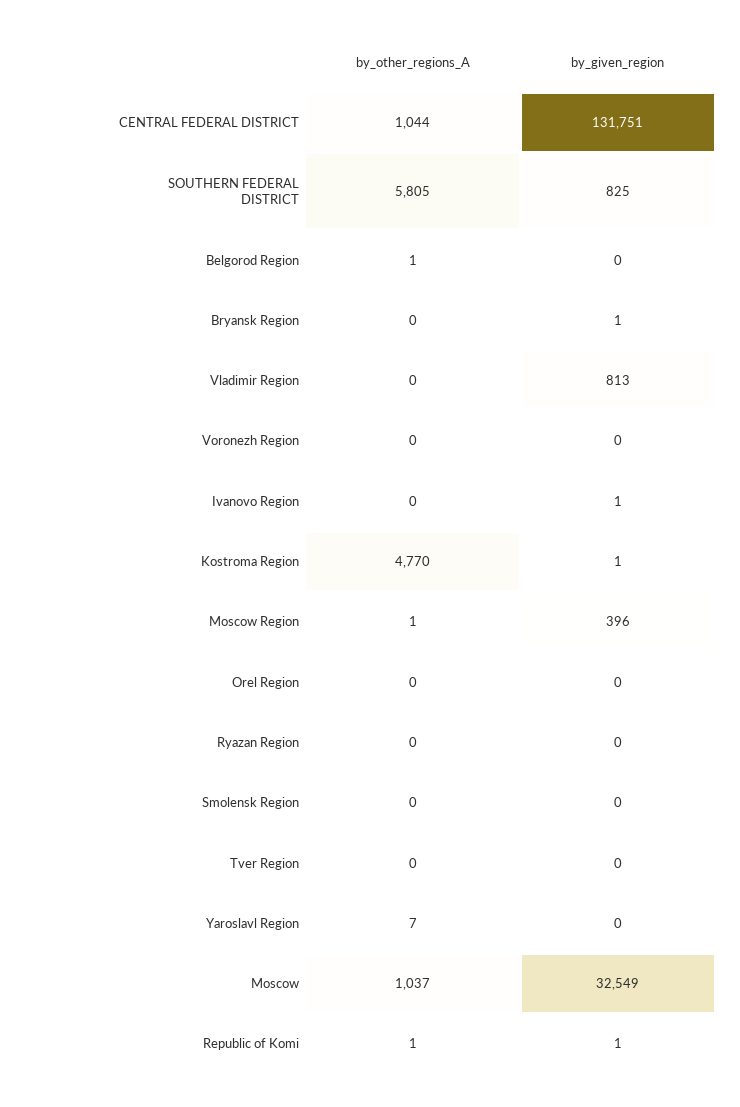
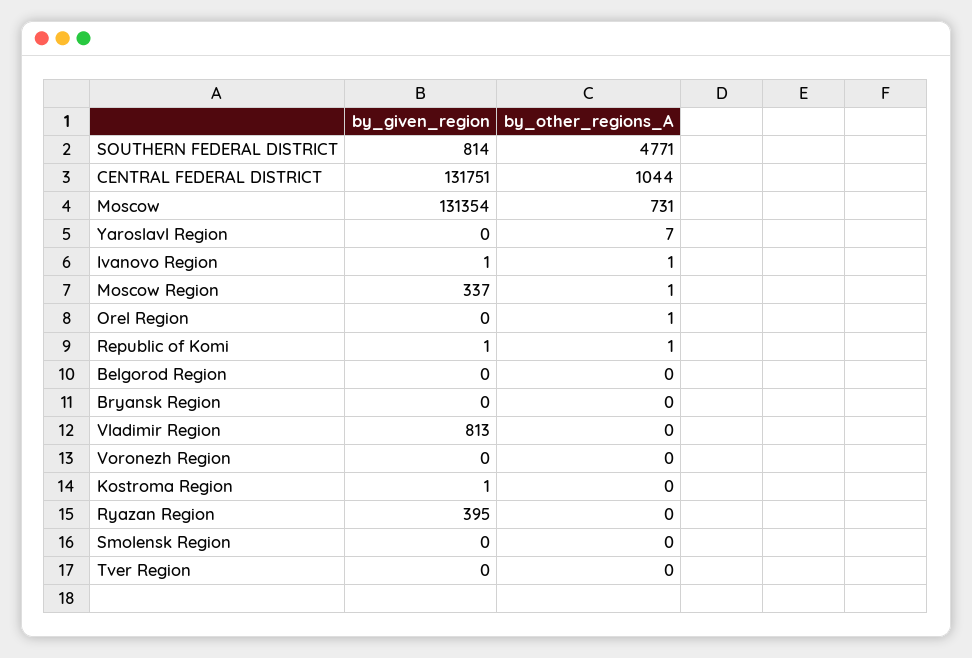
  {
    "by_other_regions_A": {
      "CENTRAL FEDERAL DISTRICT": 1044,
-     "SOUTHERN FEDERAL DISTRICT": 5805,
+     "SOUTHERN FEDERAL DISTRICT": 4771,
-     "Belgorod Region": 1,
+     "Belgorod Region": 0,
      "Bryansk Region": 0,
      "Vladimir Region": 0,
      "Voronezh Region": 0,
-     "Ivanovo Region": 0,
+     "Ivanovo Region": 1,
-     "Kostroma Region": 4770,
+     "Kostroma Region": 0,
      "Moscow Region": 1,
-     "Orel Region": 0,
+     "Orel Region": 1,
      "Ryazan Region": 0,
      "Smolensk Region": 0,
      "Tver Region": 0,
      "Yaroslavl Region": 7,
-     "Moscow": 1037,
+     "Moscow": 731,
      "Republic of Komi": 1
    },
    "by_given_region": {
      "CENTRAL FEDERAL DISTRICT": 131751,
-     "SOUTHERN FEDERAL DISTRICT": 825,
+     "SOUTHERN FEDERAL DISTRICT": 814,
      "Belgorod Region": 0,
-     "Bryansk Region": 1,
+     "Bryansk Region": 0,
      "Vladimir Region": 813,
      "Voronezh Region": 0,
      "Ivanovo Region": 1,
      "Kostroma Region": 1,
-     "Moscow Region": 396,
+     "Moscow Region": 337,
      "Orel Region": 0,
-     "Ryazan Region": 0,
+     "Ryazan Region": 395,
      "Smolensk Region": 0,
      "Tver Region": 0,
      "Yaroslavl Region": 0,
-     "Moscow": 32549,
+     "Moscow": 131354,
      "Republic of Komi": 1
    }
  }

